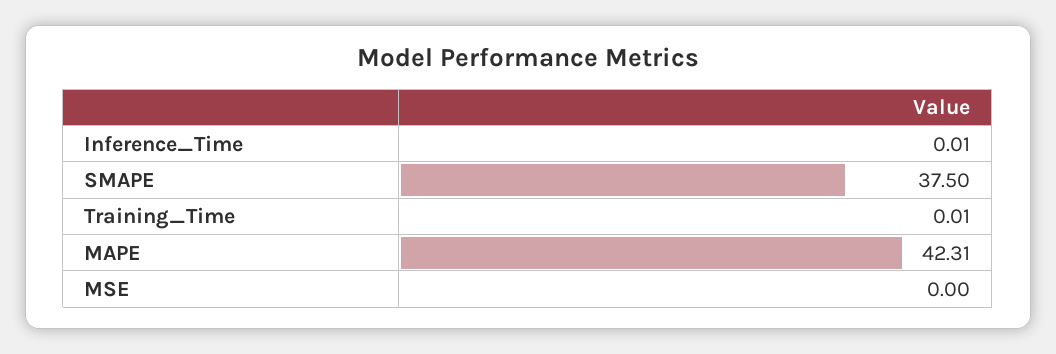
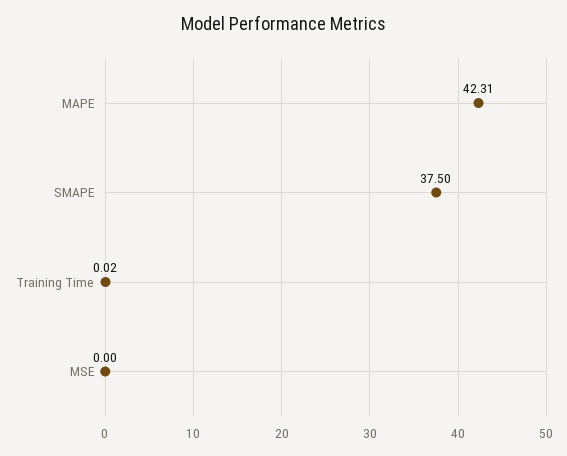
  {
-   "Inference_Time": 0.01,
    "SMAPE": 37.5,
-   "Training_Time": 0.01,
+   "Training_Time": 0.02,
    "MAPE": 42.31,
    "MSE": 0
  }

